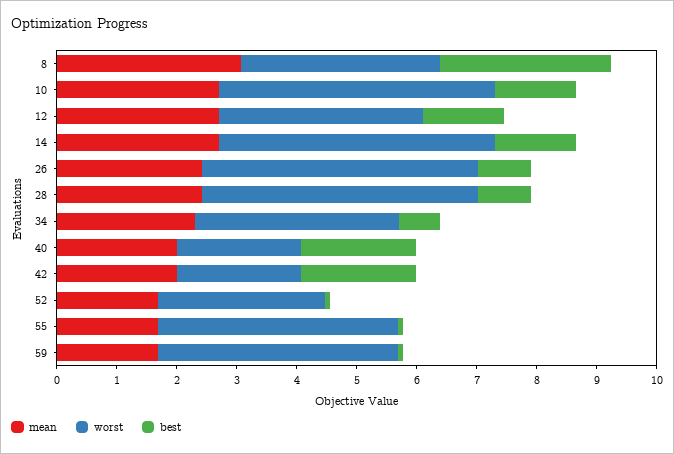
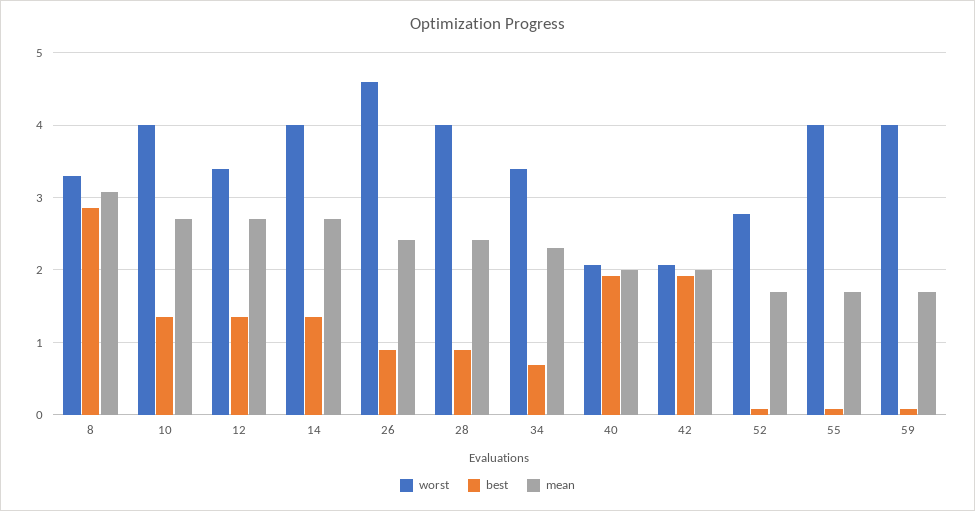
  {
    "mean": {
      "8": 3.1,
      "10": 2.7,
      "12": 2.7,
      "14": 2.7,
      "26": 2.4,
      "28": 2.4,
      "34": 2.3,
      "40": 2,
      "42": 2,
      "52": 1.7,
      "55": 1.7,
      "59": 1.7
    },
    "worst": {
      "8": 3.3,
-     "10": 4.6,
+     "10": 4,
      "12": 3.4,
-     "14": 4.6,
+     "14": 4,
      "26": 4.6,
-     "28": 4.6,
+     "28": 4,
      "34": 3.4,
      "40": 2.1,
      "42": 2.1,
      "52": 2.8,
      "55": 4,
      "59": 4
    },
    "best": {
      "8": 2.9,
      "10": 1.4,
      "12": 1.4,
      "14": 1.4,
      "26": 0.9,
      "28": 0.9,
      "34": 0.7,
      "40": 1.9,
      "42": 1.9,
      "52": 0.1,
      "55": 0.1,
      "59": 0.1
    }
  }

